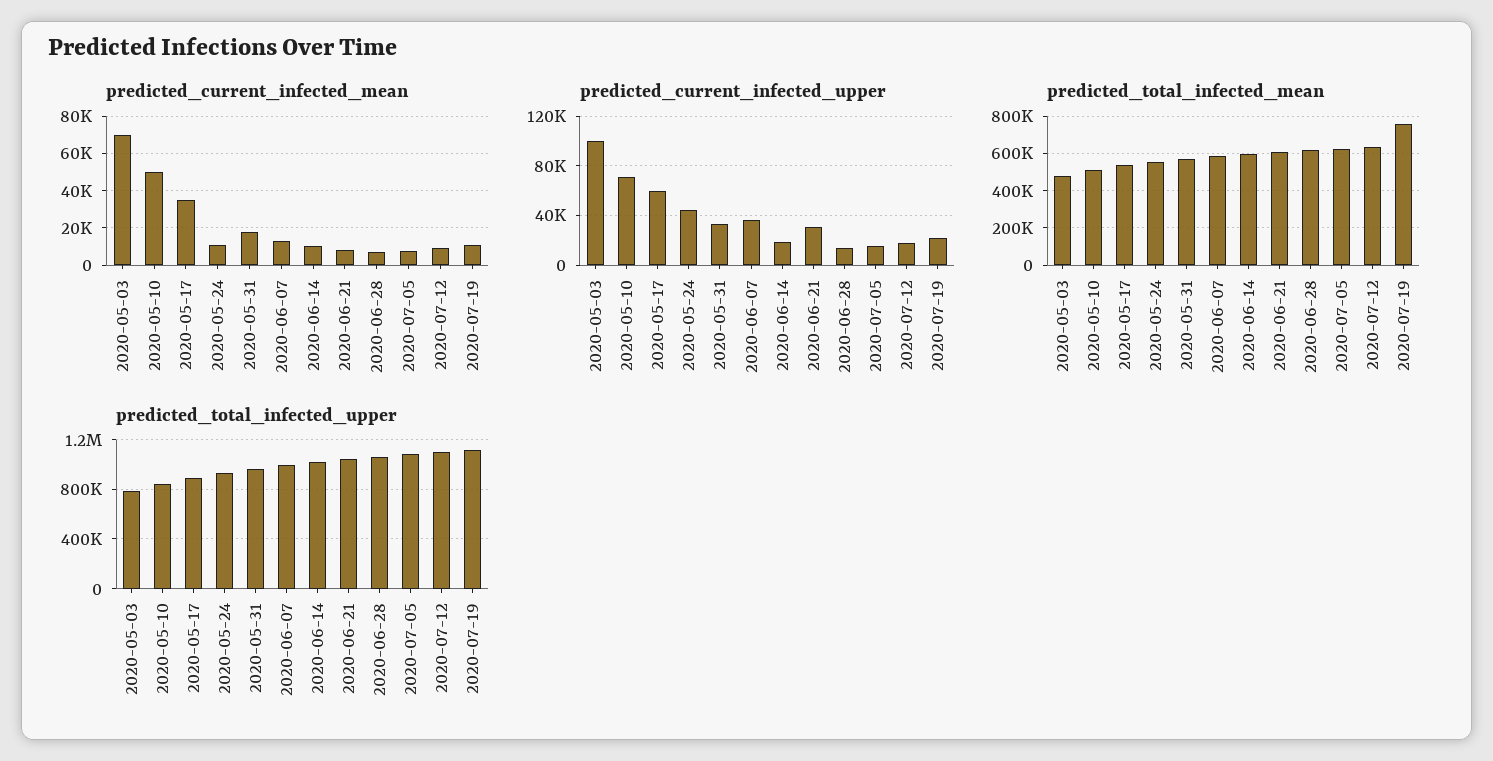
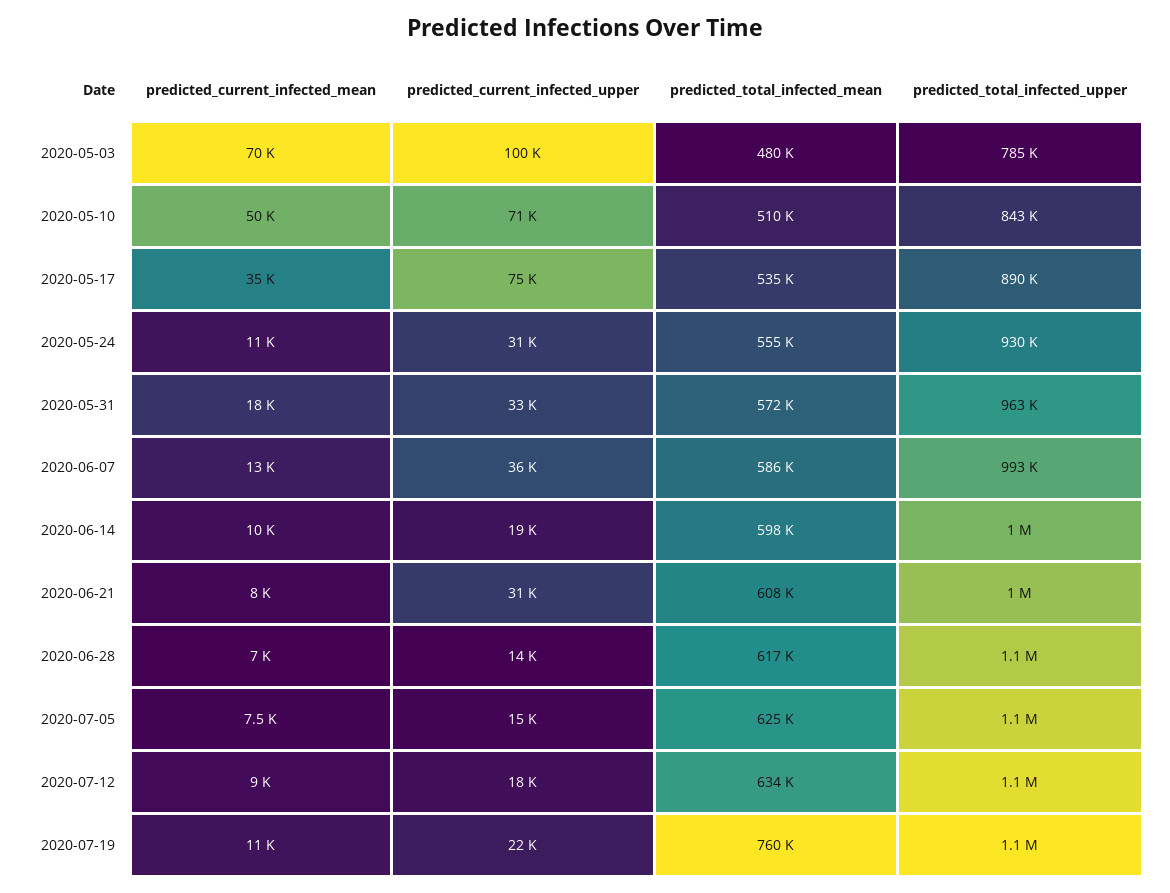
  {
    "predicted_current_infected_mean": {
      "2020-05-03": 70000,
      "2020-05-10": 50000,
      "2020-05-17": 35000,
      "2020-05-24": 11000,
      "2020-05-31": 18000,
      "2020-06-07": 13000,
      "2020-06-14": 10000,
      "2020-06-21": 8000,
      "2020-06-28": 7000,
      "2020-07-05": 7500,
      "2020-07-12": 9000,
      "2020-07-19": 11000
    },
    "predicted_current_infected_upper": {
      "2020-05-03": 100000,
      "2020-05-10": 71000,
-     "2020-05-17": 60000,
+     "2020-05-17": 75000,
-     "2020-05-24": 45000,
+     "2020-05-24": 31000,
      "2020-05-31": 33000,
      "2020-06-07": 36000,
      "2020-06-14": 19000,
      "2020-06-21": 31000,
      "2020-06-28": 14000,
      "2020-07-05": 15000,
      "2020-07-12": 18000,
      "2020-07-19": 22000
    },
    "predicted_total_infected_mean": {
      "2020-05-03": 480000,
      "2020-05-10": 510000,
      "2020-05-17": 535000,
      "2020-05-24": 555000,
      "2020-05-31": 572000,
      "2020-06-07": 586000,
      "2020-06-14": 598000,
      "2020-06-21": 608000,
      "2020-06-28": 617000,
      "2020-07-05": 625000,
      "2020-07-12": 634000,
      "2020-07-19": 760000
    },
    "predicted_total_infected_upper": {
      "2020-05-03": 785000,
      "2020-05-10": 843000,
      "2020-05-17": 890000,
      "2020-05-24": 930000,
      "2020-05-31": 963000,
      "2020-06-07": 993000,
      "2020-06-14": 1000000,
      "2020-06-21": 1000000,
      "2020-06-28": 1100000,
      "2020-07-05": 1100000,
      "2020-07-12": 1100000,
      "2020-07-19": 1100000
    }
  }

